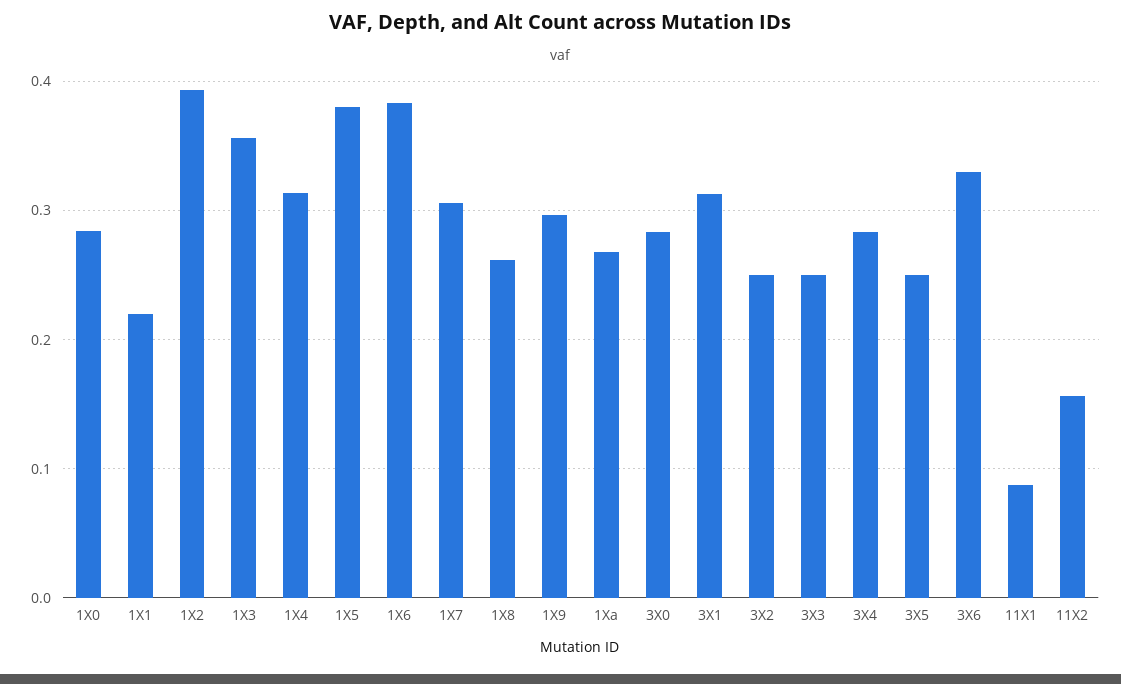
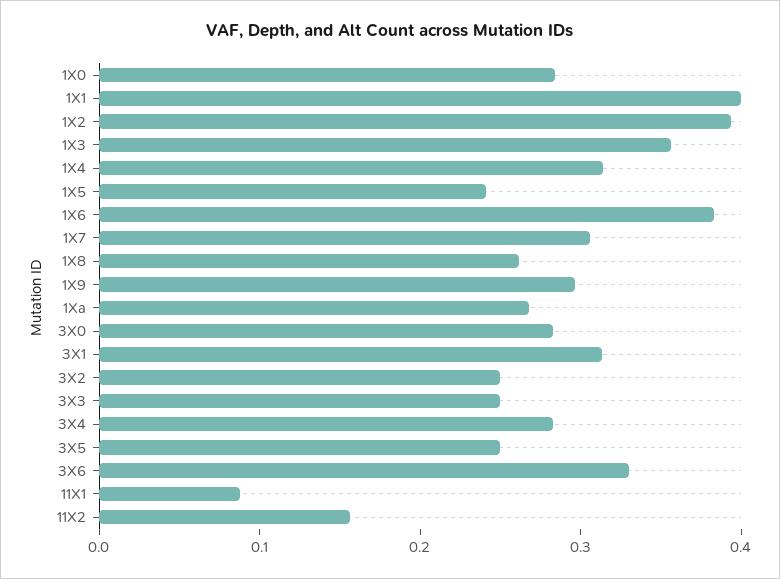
  {
    "1X0": 0.28,
-   "1X1": 0.22,
+   "1X1": 0.4,
    "1X2": 0.39,
    "1X3": 0.36,
    "1X4": 0.31,
-   "1X5": 0.38,
+   "1X5": 0.24,
    "1X6": 0.38,
    "1X7": 0.31,
    "1X8": 0.26,
    "1X9": 0.3,
    "1Xa": 0.27,
    "3X0": 0.28,
    "3X1": 0.31,
    "3X2": 0.25,
    "3X3": 0.25,
    "3X4": 0.28,
    "3X5": 0.25,
    "3X6": 0.33,
    "11X1": 0.09,
    "11X2": 0.16
  }

